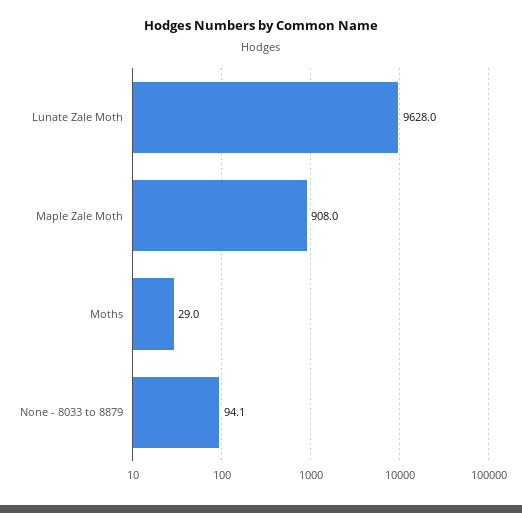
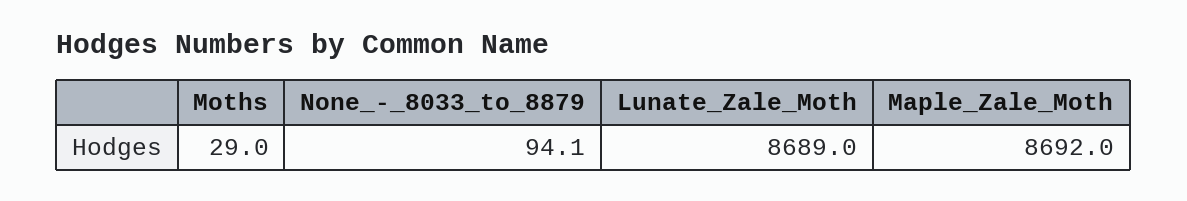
  {
-   "Lunate Zale Moth": 9628,
+   "Lunate Zale Moth": 8689,
-   "Maple Zale Moth": 908,
+   "Maple Zale Moth": 8692,
    "Moths": 29,
    "None - 8033 to 8879": 94.1
  }

